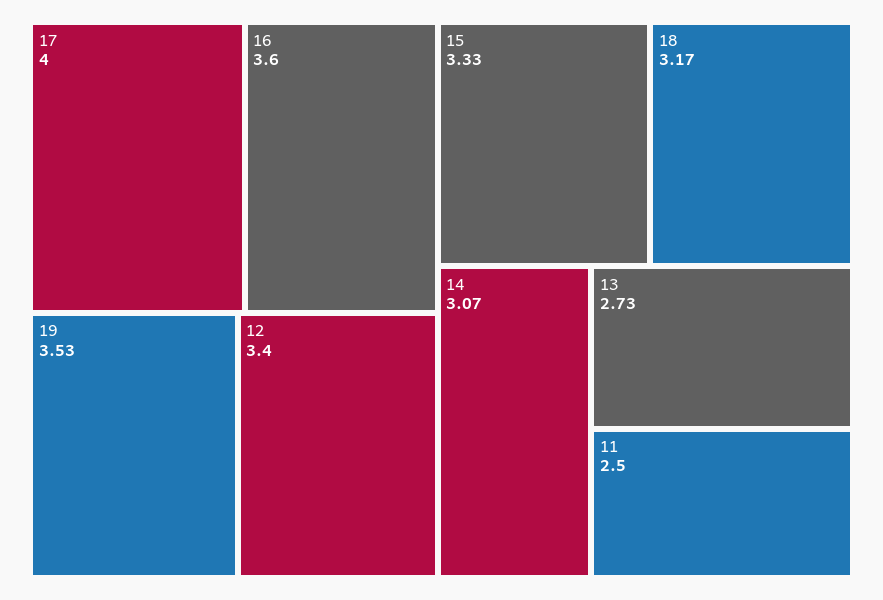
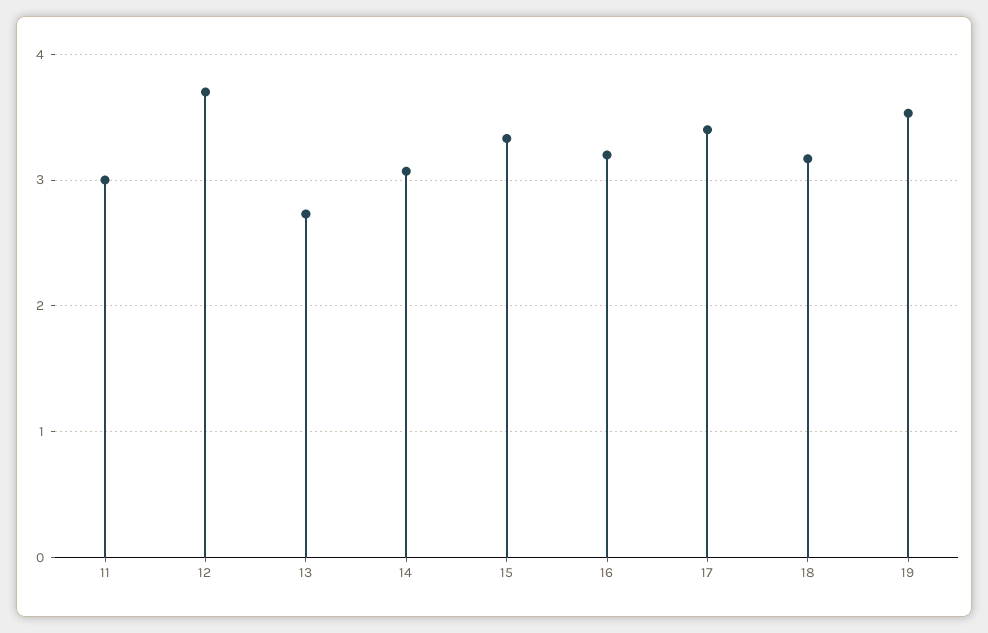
  {
-   "17": 4,
+   "17": 3.4,
-   "16": 3.6,
+   "16": 3.2,
    "19": 3.53,
-   "12": 3.4,
+   "12": 3.7,
    "15": 3.33,
    "18": 3.17,
    "14": 3.07,
    "13": 2.73,
-   "11": 2.5
+   "11": 3
  }

